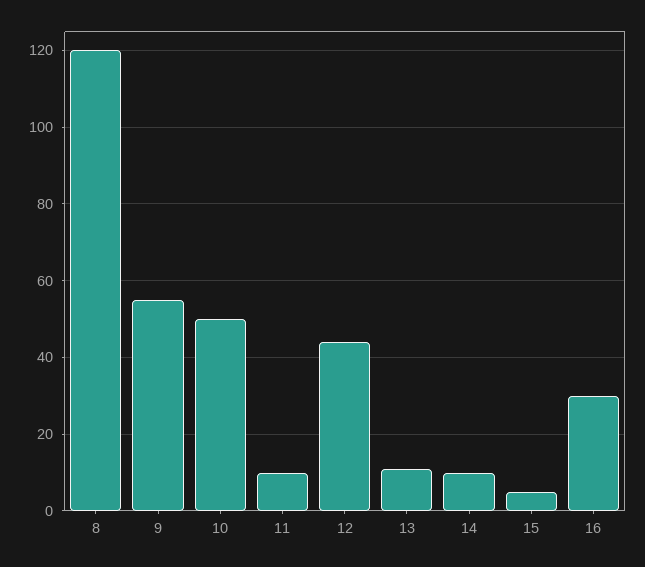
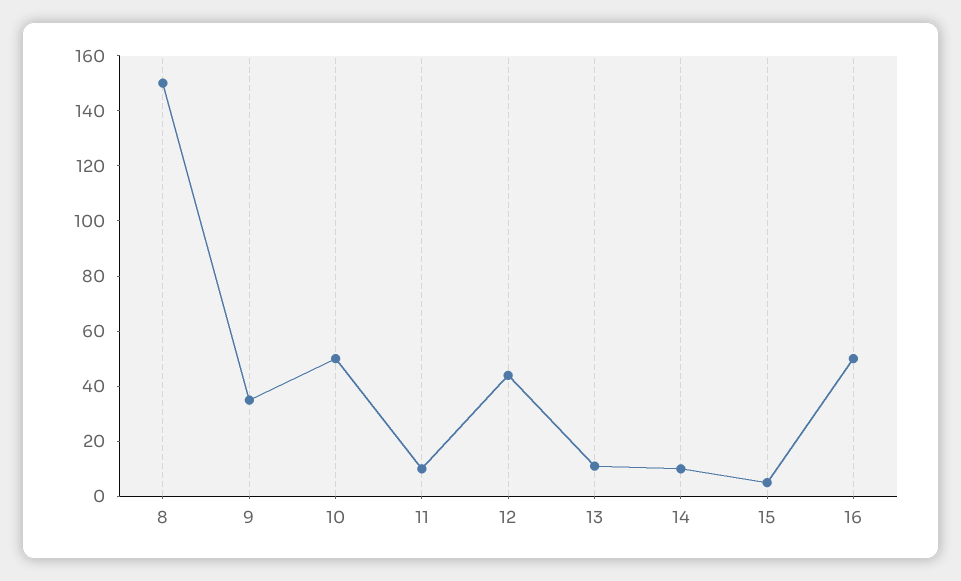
  {
-   "8": 120,
+   "8": 150,
-   "9": 55,
+   "9": 35,
    "10": 50,
    "11": 10,
    "12": 45,
    "13": 10,
    "14": 10,
    "15": 5,
-   "16": 30
+   "16": 50
  }

